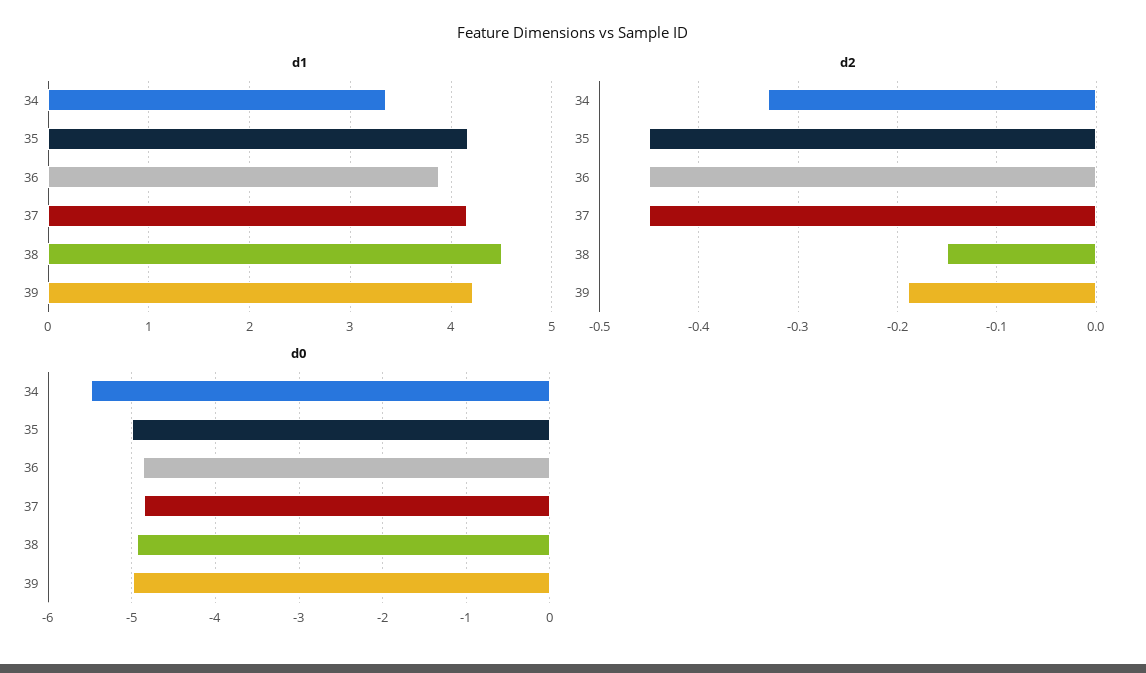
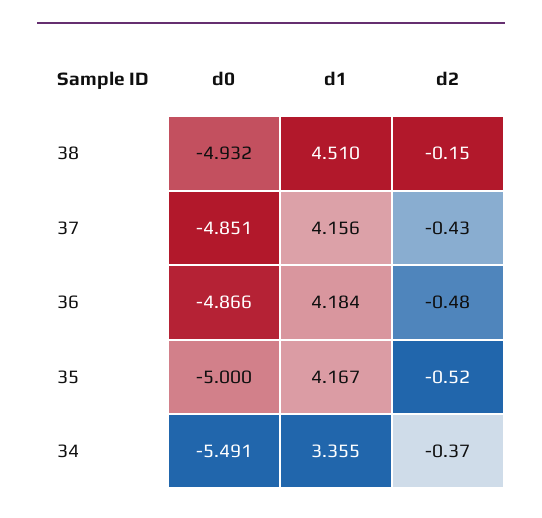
  {
    "d1": {
      "34": 3.355,
      "35": 4.167,
-     "36": 3.9,
+     "36": 4.184,
      "37": 4.156,
-     "38": 4.51,
+     "38": 4.51
-     "39": 4.2
    },
    "d2": {
-     "34": -0.33,
+     "34": -0.37,
-     "35": -0.45,
+     "35": -0.52,
-     "36": -0.45,
+     "36": -0.48,
-     "37": -0.45,
+     "37": -0.43,
-     "38": -0.15,
+     "38": -0.15
-     "39": -0.19
    },
    "d0": {
      "34": -5.491,
      "35": -5,
      "36": -4.866,
      "37": -4.851,
-     "38": -4.932,
+     "38": -4.932
-     "39": -5
    }
  }

